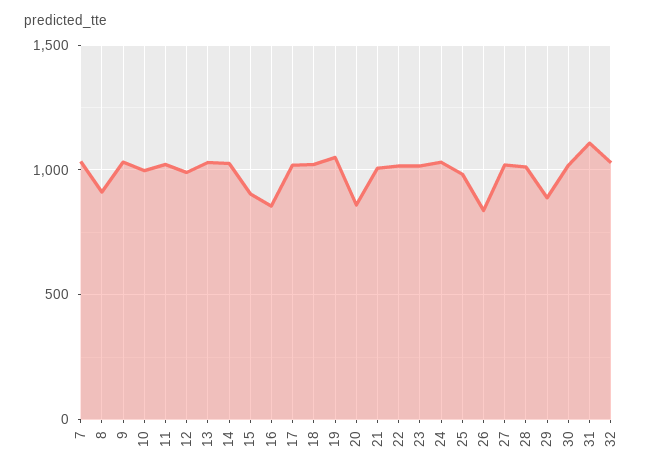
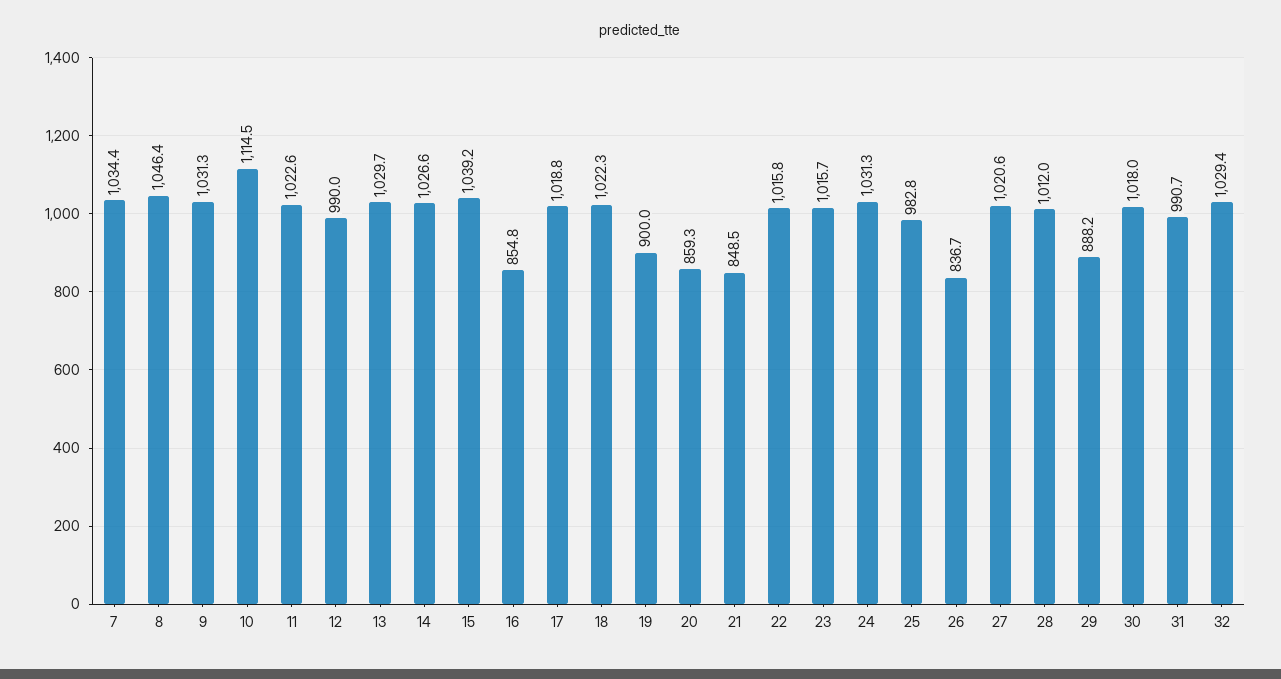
  {
    "7": 1034.4,
-   "8": 900,
+   "8": 1046.4,
    "9": 1031.3,
-   "10": 1000,
+   "10": 1114.5,
    "11": 1022.6,
    "12": 990,
    "13": 1029.7,
    "14": 1026.6,
-   "15": 900,
+   "15": 1039.2,
    "16": 854.8,
    "17": 1018.8,
    "18": 1022.3,
-   "19": 1050,
+   "19": 900,
    "20": 859.3,
-   "21": 1000,
+   "21": 848.5,
    "22": 1015.8,
    "23": 1015.7,
    "24": 1031.3,
    "25": 982.8,
    "26": 836.7,
    "27": 1020.6,
    "28": 1012,
    "29": 888.2,
    "30": 1018,
-   "31": 1100,
+   "31": 990.7,
    "32": 1029.4
  }

